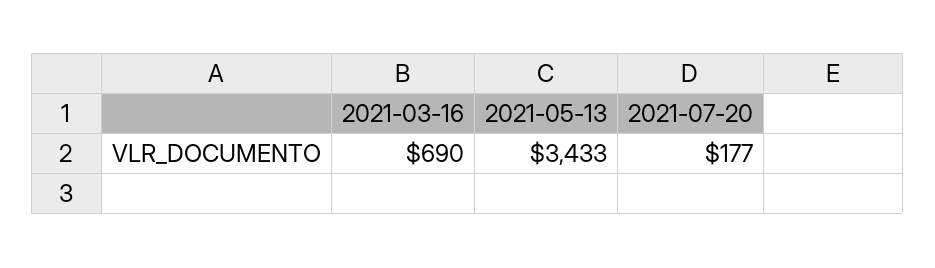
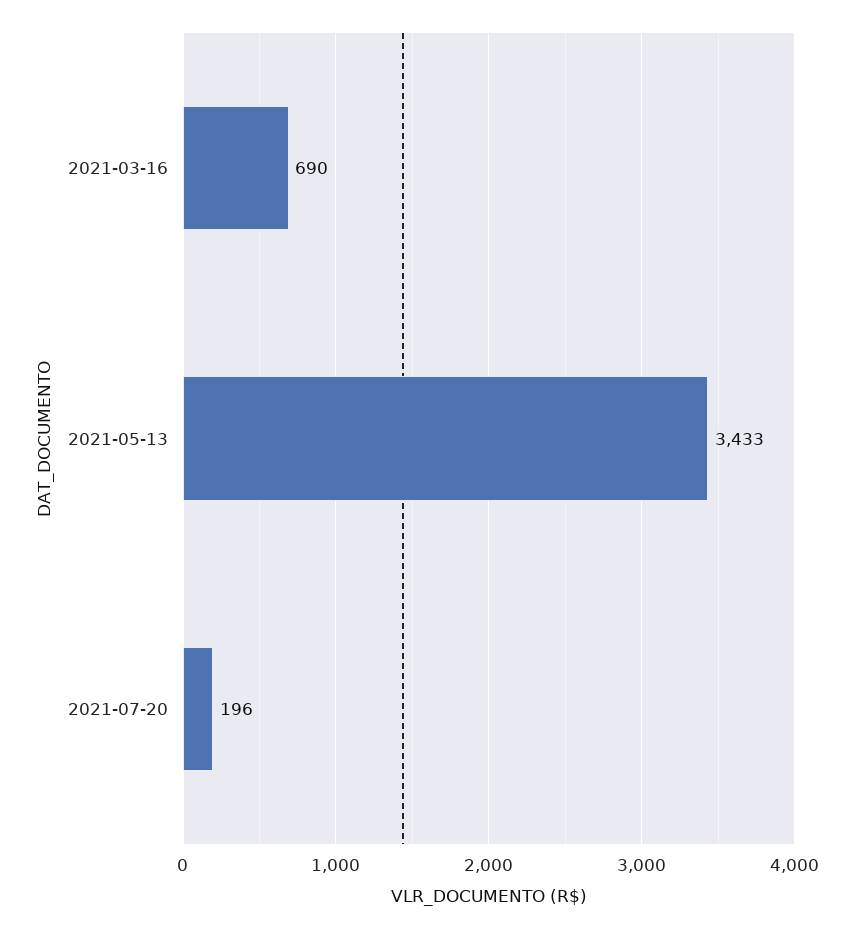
  {
    "2021-03-16": 690,
    "2021-05-13": 3433,
-   "2021-07-20": 177
+   "2021-07-20": 196
  }

